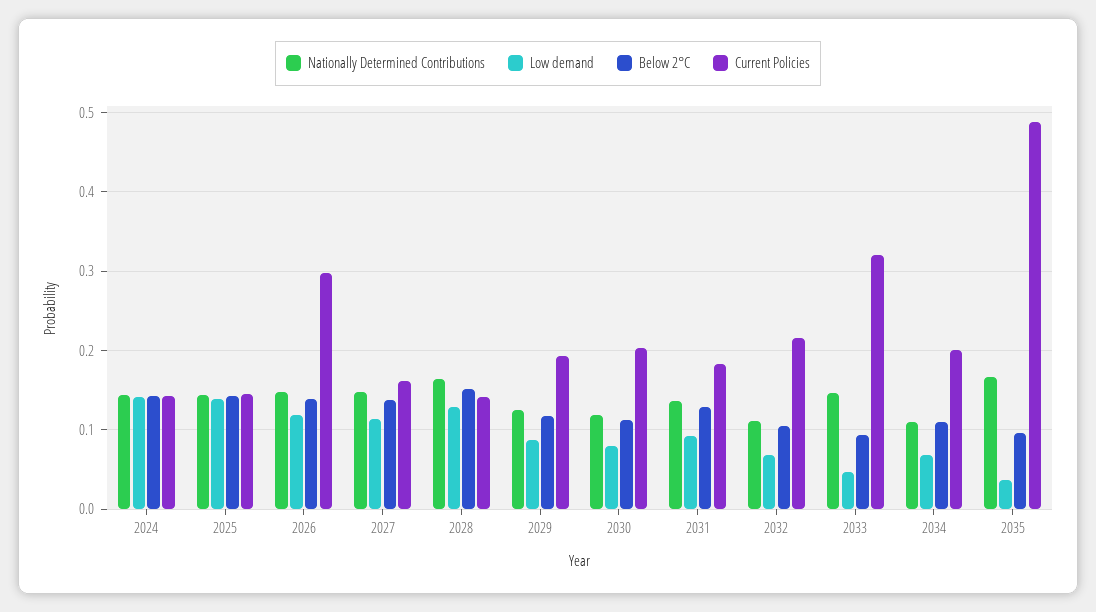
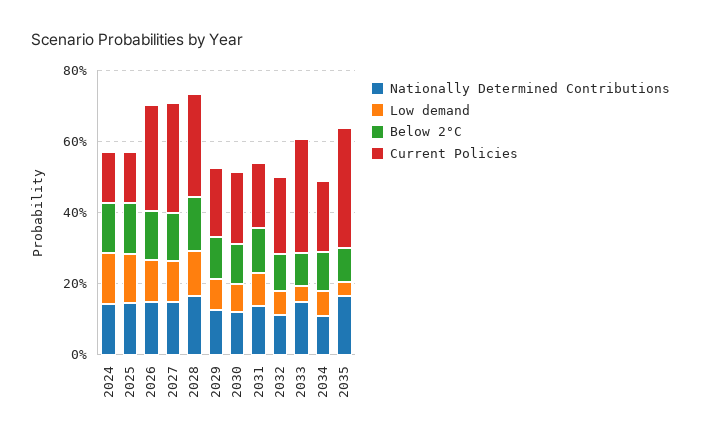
  {
    "Nationally Determined Contributions": {
      "2024": 0.14,
      "2025": 0.14,
      "2026": 0.15,
      "2027": 0.15,
      "2028": 0.16,
      "2029": 0.13,
      "2030": 0.12,
      "2031": 0.14,
      "2032": 0.11,
      "2033": 0.15,
      "2034": 0.11,
      "2035": 0.17
    },
    "Low demand": {
      "2024": 0.14,
      "2025": 0.14,
      "2026": 0.12,
      "2027": 0.11,
      "2028": 0.13,
      "2029": 0.09,
      "2030": 0.08,
      "2031": 0.09,
      "2032": 0.07,
      "2033": 0.05,
      "2034": 0.07,
      "2035": 0.04
    },
    "Below 2°C": {
      "2024": 0.14,
      "2025": 0.14,
      "2026": 0.14,
      "2027": 0.14,
      "2028": 0.15,
      "2029": 0.12,
      "2030": 0.11,
      "2031": 0.13,
      "2032": 0.1,
      "2033": 0.09,
      "2034": 0.11,
      "2035": 0.1
    },
    "Current Policies": {
      "2024": 0.14,
      "2025": 0.15,
      "2026": 0.3,
-     "2027": 0.16,
+     "2027": 0.3,
-     "2028": 0.14,
+     "2028": 0.3,
      "2029": 0.19,
      "2030": 0.2,
      "2031": 0.18,
      "2032": 0.22,
      "2033": 0.32,
      "2034": 0.2,
-     "2035": 0.49
+     "2035": 0.35
    }
  }

